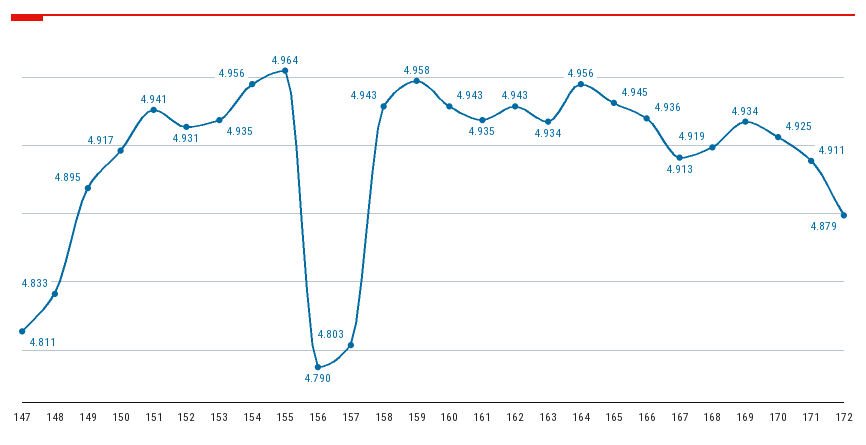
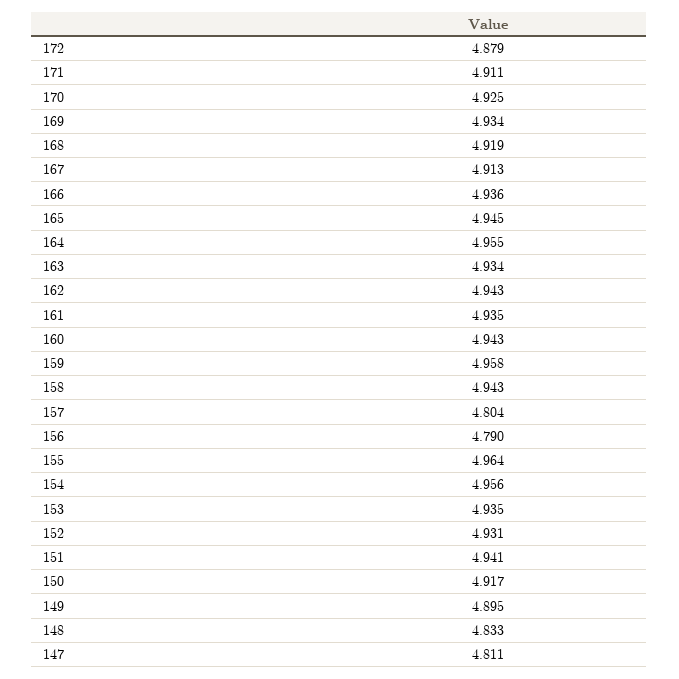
  {
    "147": 4.811,
    "148": 4.833,
    "149": 4.895,
    "150": 4.917,
    "151": 4.941,
    "152": 4.931,
    "153": 4.935,
    "154": 4.956,
    "155": 4.964,
    "156": 4.79,
-   "157": 4.803,
+   "157": 4.804,
    "158": 4.943,
    "159": 4.958,
    "160": 4.943,
    "161": 4.935,
    "162": 4.943,
    "163": 4.934,
-   "164": 4.956,
+   "164": 4.955,
    "165": 4.945,
    "166": 4.936,
    "167": 4.913,
    "168": 4.919,
    "169": 4.934,
    "170": 4.925,
    "171": 4.911,
    "172": 4.879
  }

